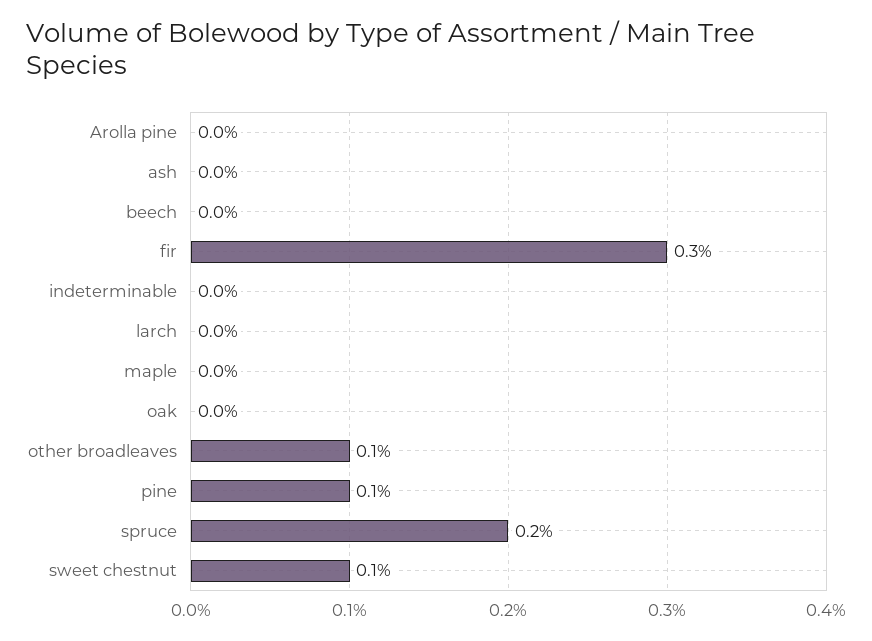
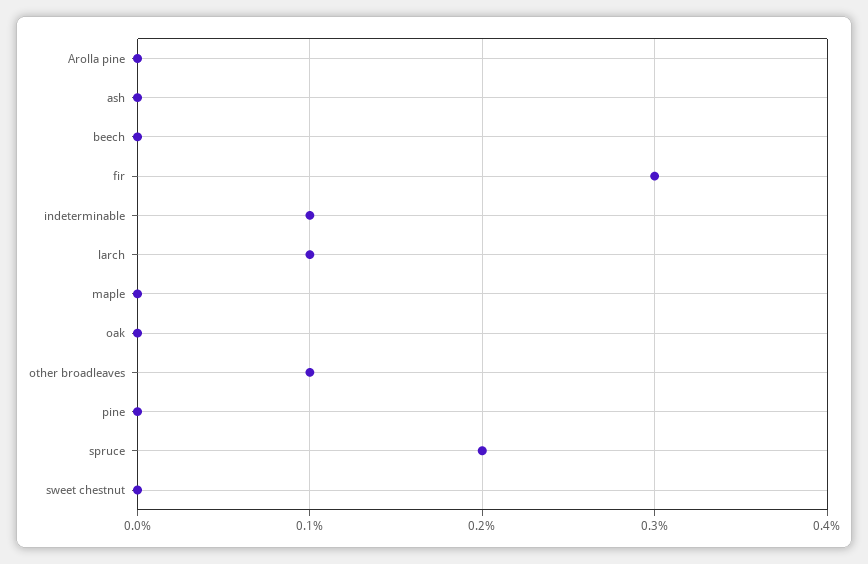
  {
    "Arolla pine": 0,
    "ash": 0,
    "beech": 0,
    "fir": 0.3,
-   "indeterminable": 0,
+   "indeterminable": 0.1,
-   "larch": 0,
+   "larch": 0.1,
    "maple": 0,
    "oak": 0,
    "other broadleaves": 0.1,
-   "pine": 0.1,
+   "pine": 0,
    "spruce": 0.2,
-   "sweet chestnut": 0.1
+   "sweet chestnut": 0
  }

